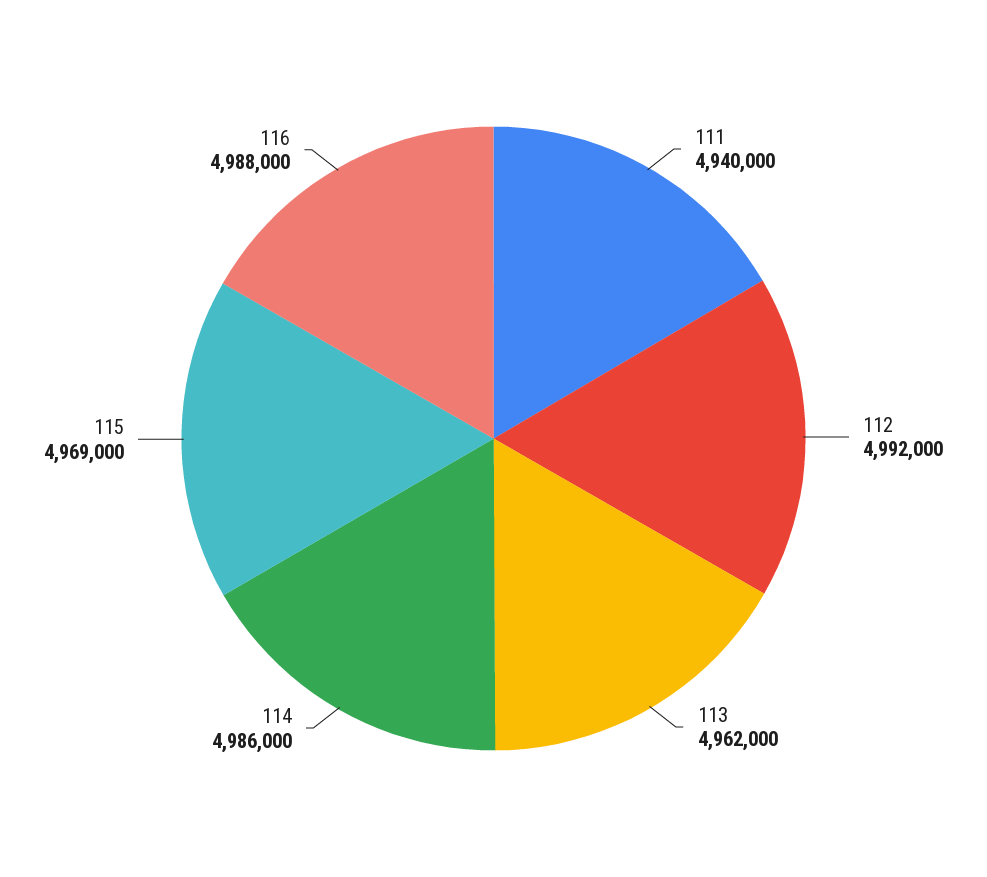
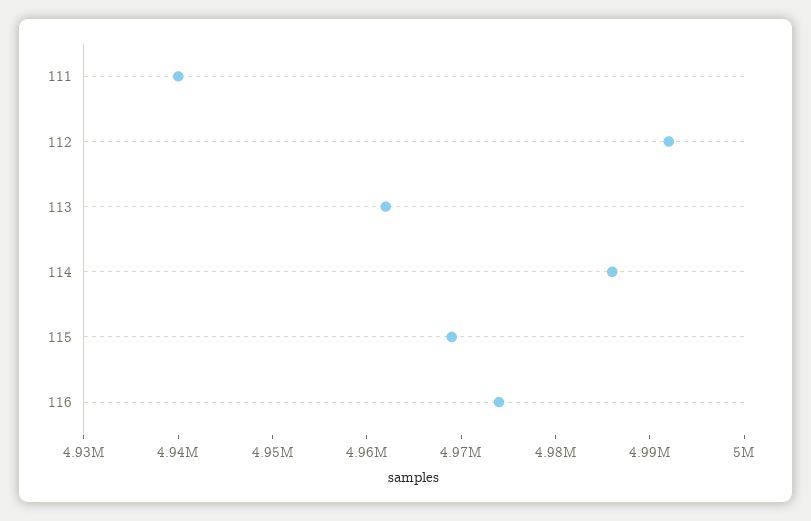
  {
    "111": 4940000,
    "112": 4992000,
    "113": 4962000,
    "114": 4986000,
    "115": 4969000,
-   "116": 4988000
+   "116": 4974000
  }

